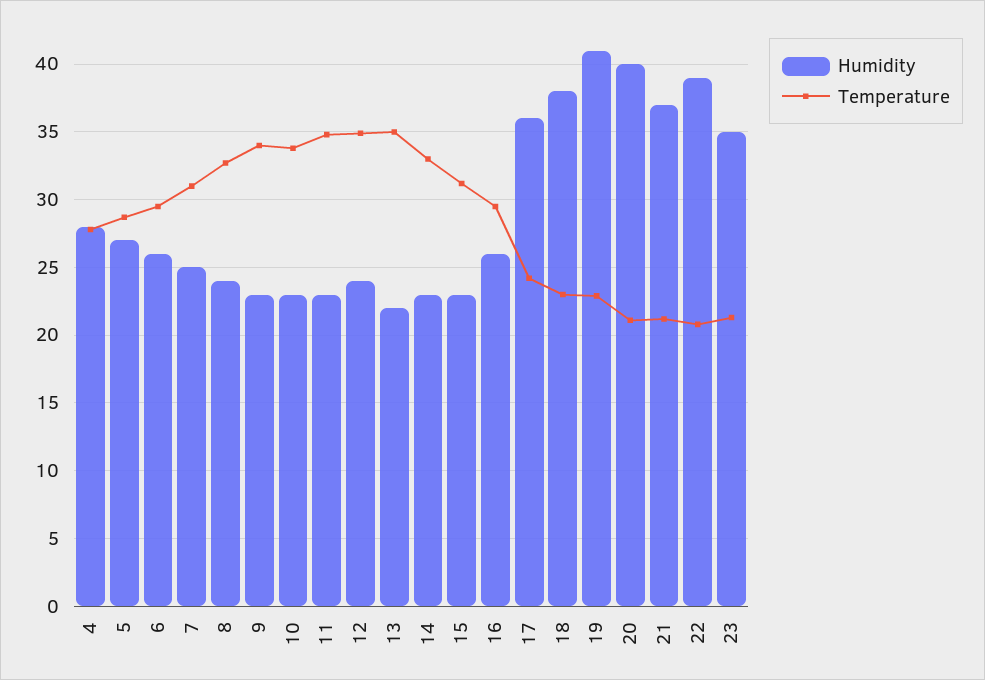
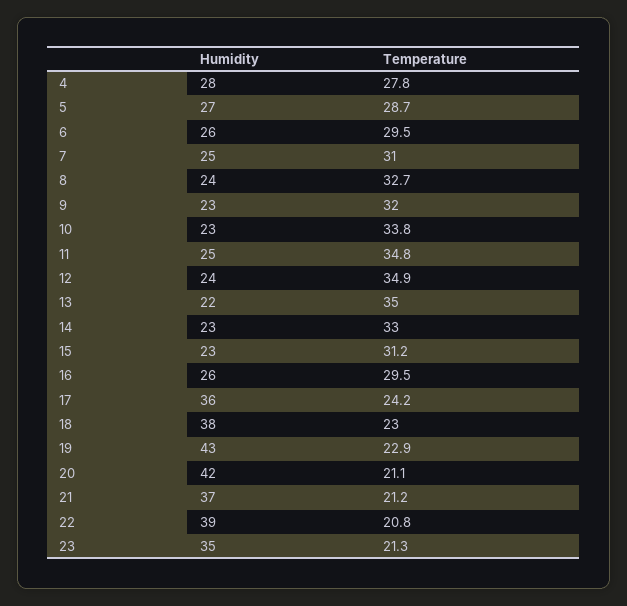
  {
    "Humidity": {
      "4": 28,
      "5": 27,
      "6": 26,
      "7": 25,
      "8": 24,
      "9": 23,
      "10": 23,
-     "11": 23,
+     "11": 25,
      "12": 24,
      "13": 22,
      "14": 23,
      "15": 23,
      "16": 26,
      "17": 36,
      "18": 38,
-     "19": 41,
+     "19": 43,
-     "20": 40,
+     "20": 42,
      "21": 37,
      "22": 39,
      "23": 35
    },
    "Temperature": {
      "4": 27.8,
      "5": 28.7,
      "6": 29.5,
      "7": 31,
      "8": 32.7,
-     "9": 34,
+     "9": 32,
      "10": 33.8,
      "11": 34.8,
      "12": 34.9,
      "13": 35,
      "14": 33,
      "15": 31.2,
      "16": 29.5,
      "17": 24.2,
      "18": 23,
      "19": 22.9,
      "20": 21.1,
      "21": 21.2,
      "22": 20.8,
      "23": 21.3
    }
  }

